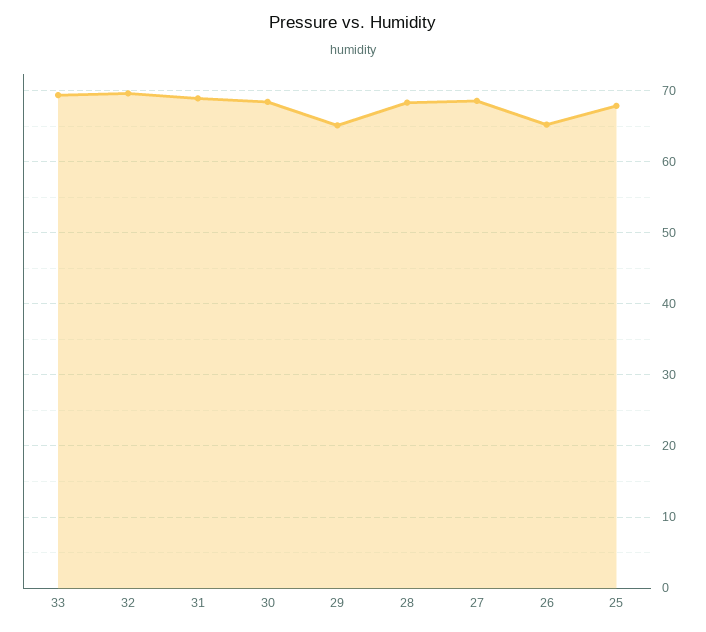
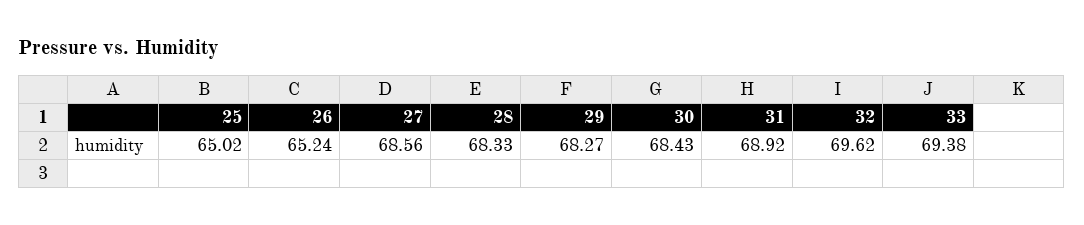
  {
    "33": 69.38,
    "32": 69.62,
    "31": 68.92,
    "30": 68.43,
-   "29": 65,
+   "29": 68.27,
    "28": 68.33,
    "27": 68.56,
    "26": 65.24,
-   "25": 68
+   "25": 65.02
  }

